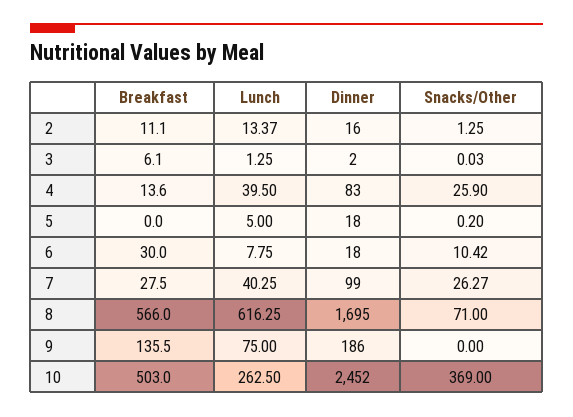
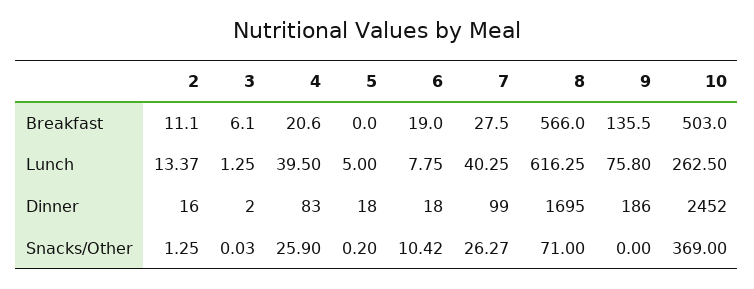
  {
    "Breakfast": {
      "2": 11.1,
      "3": 6.1,
-     "4": 13.6,
+     "4": 20.6,
      "5": 0,
-     "6": 30,
+     "6": 19,
      "7": 27.5,
      "8": 566,
      "9": 135.5,
      "10": 503
    },
    "Lunch": {
      "2": 13.37,
      "3": 1.25,
      "4": 39.5,
      "5": 5,
      "6": 7.75,
      "7": 40.25,
      "8": 616.25,
-     "9": 75,
+     "9": 75.8,
      "10": 262.5
    },
    "Dinner": {
      "2": 16,
      "3": 2,
      "4": 83,
      "5": 18,
      "6": 18,
      "7": 99,
      "8": 1695,
      "9": 186,
      "10": 2452
    },
    "Snacks/Other": {
      "2": 1.25,
      "3": 0.03,
      "4": 25.9,
      "5": 0.2,
      "6": 10.42,
      "7": 26.27,
      "8": 71,
      "9": 0,
      "10": 369
    }
  }

